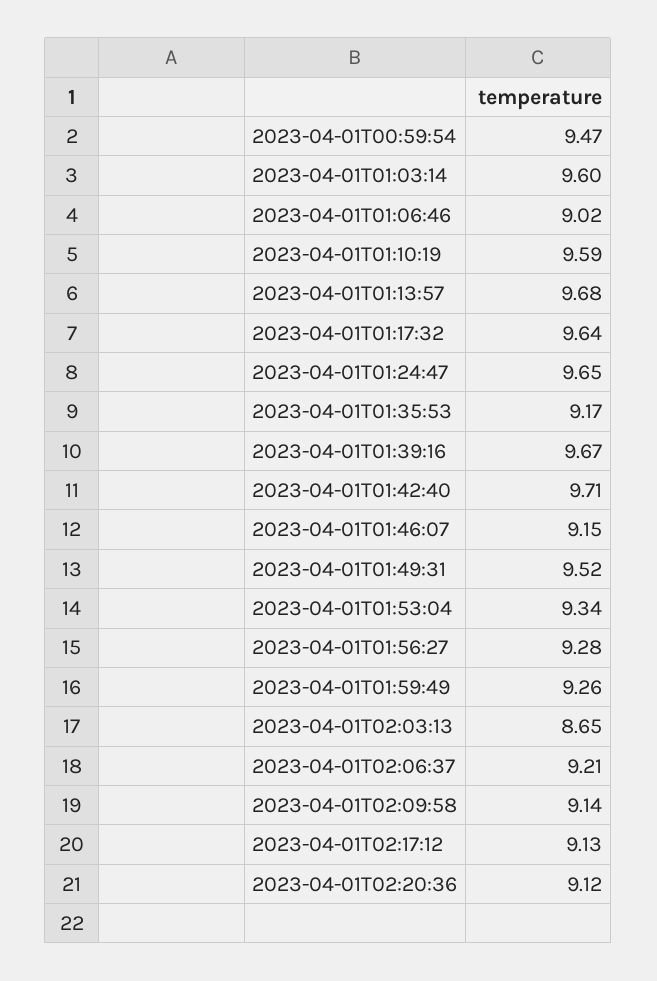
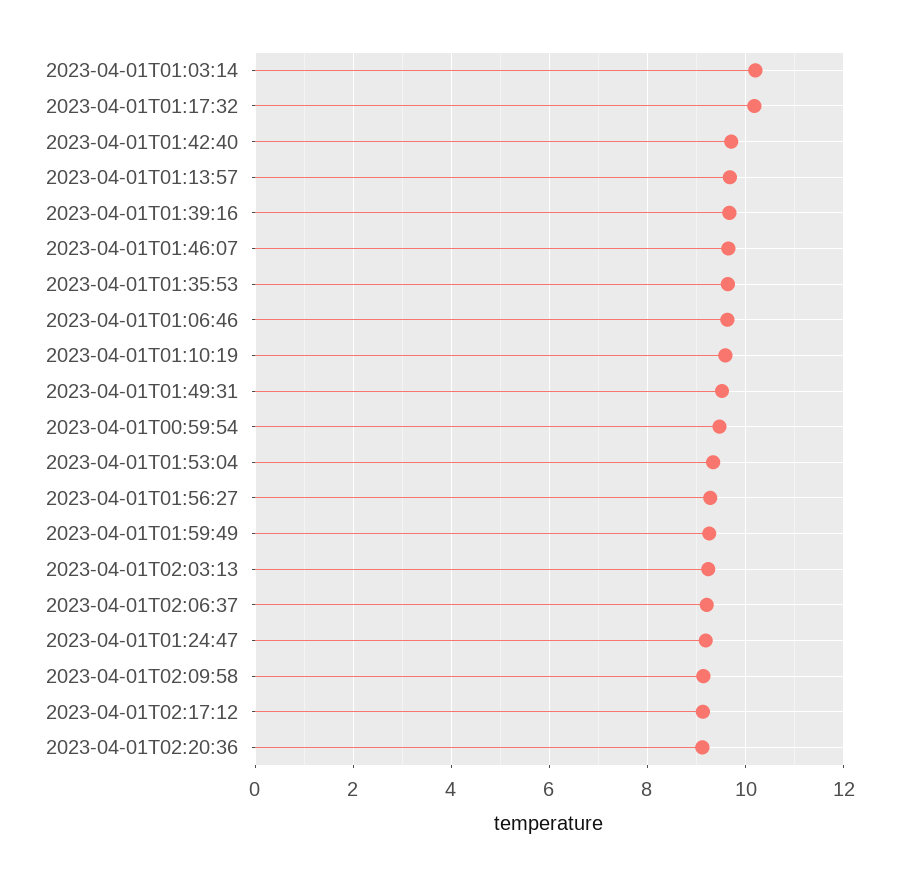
  {
    "2023-04-01T00:59:54": 9.47,
-   "2023-04-01T01:03:14": 9.6,
+   "2023-04-01T01:03:14": 10.2,
-   "2023-04-01T01:06:46": 9.02,
+   "2023-04-01T01:06:46": 9.6,
    "2023-04-01T01:10:19": 9.59,
    "2023-04-01T01:13:57": 9.68,
-   "2023-04-01T01:17:32": 9.64,
+   "2023-04-01T01:17:32": 10.2,
-   "2023-04-01T01:24:47": 9.65,
+   "2023-04-01T01:24:47": 9.2,
-   "2023-04-01T01:35:53": 9.17,
+   "2023-04-01T01:35:53": 9.6,
    "2023-04-01T01:39:16": 9.67,
    "2023-04-01T01:42:40": 9.71,
-   "2023-04-01T01:46:07": 9.15,
+   "2023-04-01T01:46:07": 9.6,
    "2023-04-01T01:49:31": 9.52,
    "2023-04-01T01:53:04": 9.34,
    "2023-04-01T01:56:27": 9.28,
    "2023-04-01T01:59:49": 9.26,
-   "2023-04-01T02:03:13": 8.65,
+   "2023-04-01T02:03:13": 9.2,
    "2023-04-01T02:06:37": 9.21,
    "2023-04-01T02:09:58": 9.14,
    "2023-04-01T02:17:12": 9.13,
    "2023-04-01T02:20:36": 9.12
  }

